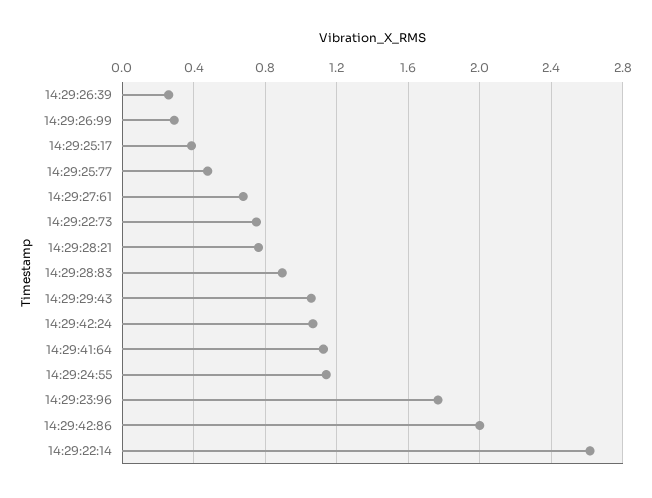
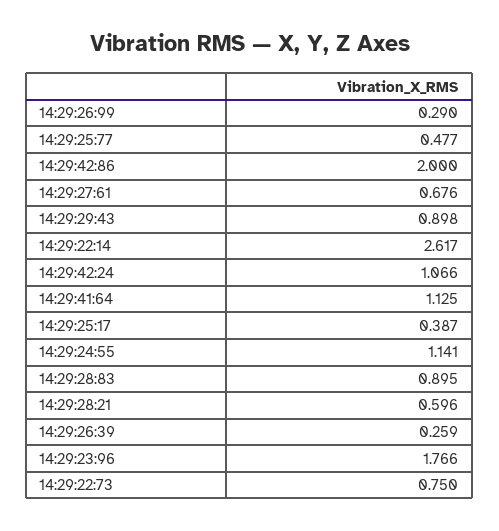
  {
    "14:29:26:39": 0.259,
    "14:29:26:99": 0.29,
    "14:29:25:17": 0.387,
    "14:29:25:77": 0.477,
    "14:29:27:61": 0.676,
    "14:29:22:73": 0.75,
-   "14:29:28:21": 0.75,
+   "14:29:28:21": 0.596,
    "14:29:28:83": 0.895,
-   "14:29:29:43": 1.05,
+   "14:29:29:43": 0.898,
    "14:29:42:24": 1.066,
    "14:29:41:64": 1.125,
    "14:29:24:55": 1.141,
    "14:29:23:96": 1.766,
    "14:29:42:86": 2,
    "14:29:22:14": 2.617
  }

